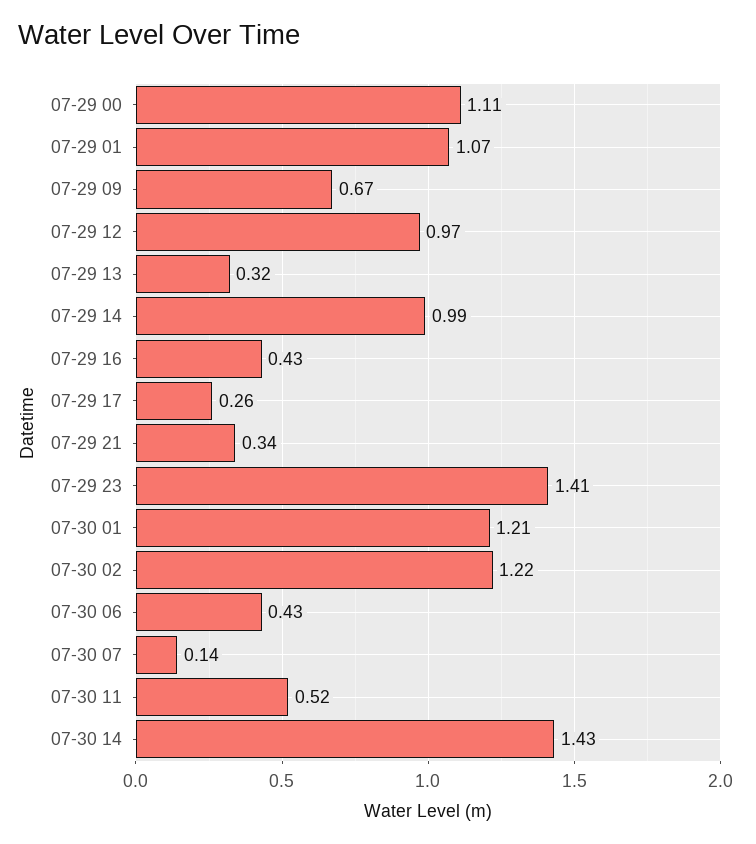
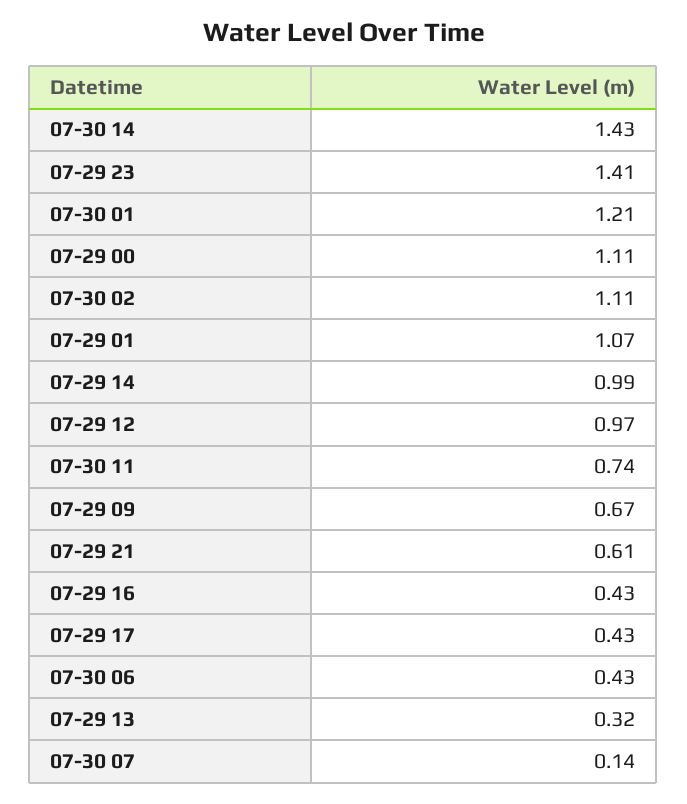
  {
    "07-29 00": 1.11,
    "07-29 01": 1.07,
    "07-29 09": 0.67,
    "07-29 12": 0.97,
    "07-29 13": 0.32,
    "07-29 14": 0.99,
    "07-29 16": 0.43,
-   "07-29 17": 0.26,
+   "07-29 17": 0.43,
-   "07-29 21": 0.34,
+   "07-29 21": 0.61,
    "07-29 23": 1.41,
    "07-30 01": 1.21,
-   "07-30 02": 1.22,
+   "07-30 02": 1.11,
    "07-30 06": 0.43,
    "07-30 07": 0.14,
-   "07-30 11": 0.52,
+   "07-30 11": 0.74,
    "07-30 14": 1.43
  }

